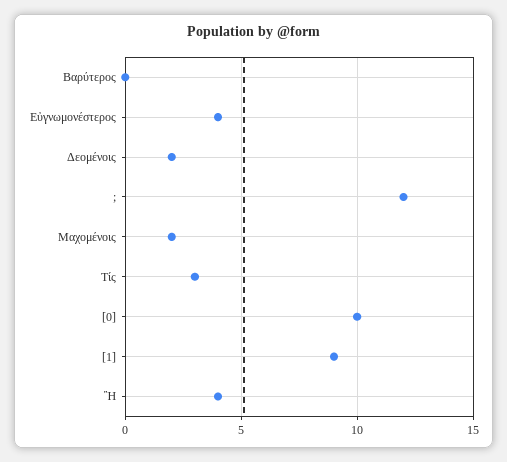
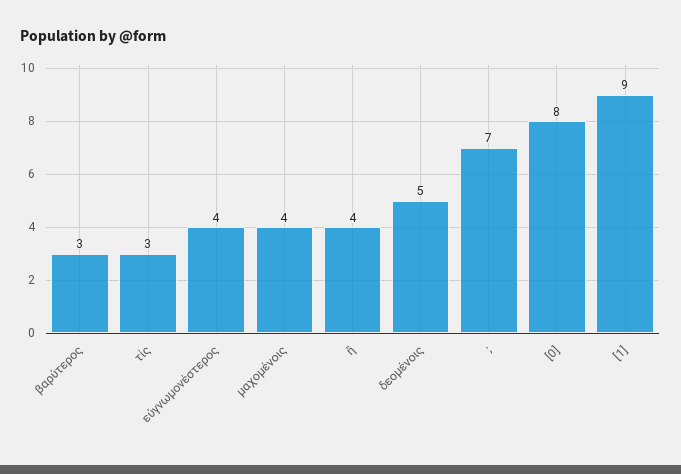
  {
-   "Βαρύτερος": 0,
+   "Βαρύτερος": 3,
    "Εὐγνωμονέστερος": 4,
-   "Δεομένοις": 2,
+   "Δεομένοις": 5,
-   ";": 12,
+   ";": 7,
-   "Μαχομένοις": 2,
+   "Μαχομένοις": 4,
    "Τίς": 3,
-   "[0]": 10,
+   "[0]": 8,
    "[1]": 9,
    "Ἢ": 4
  }

